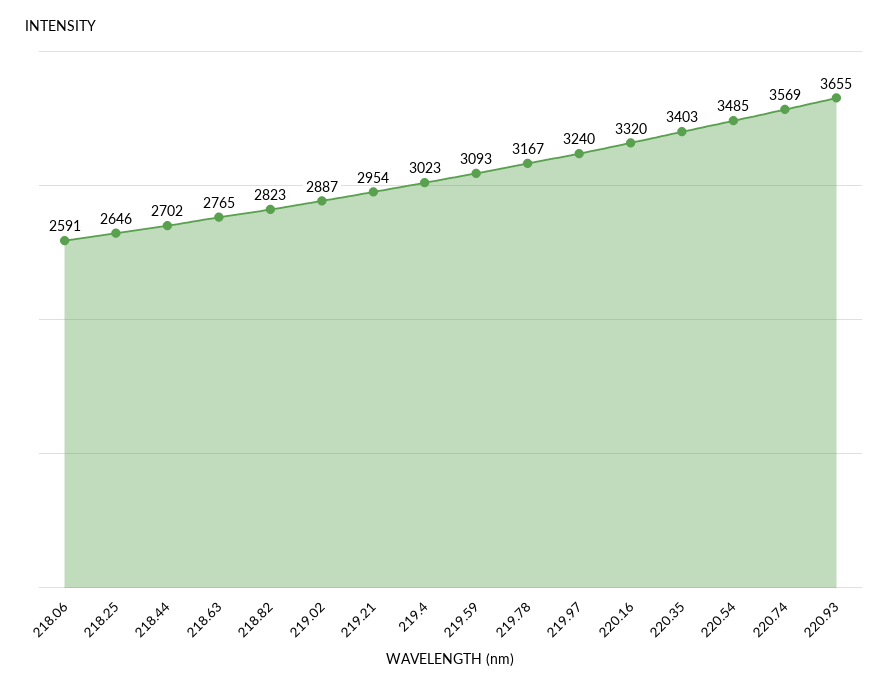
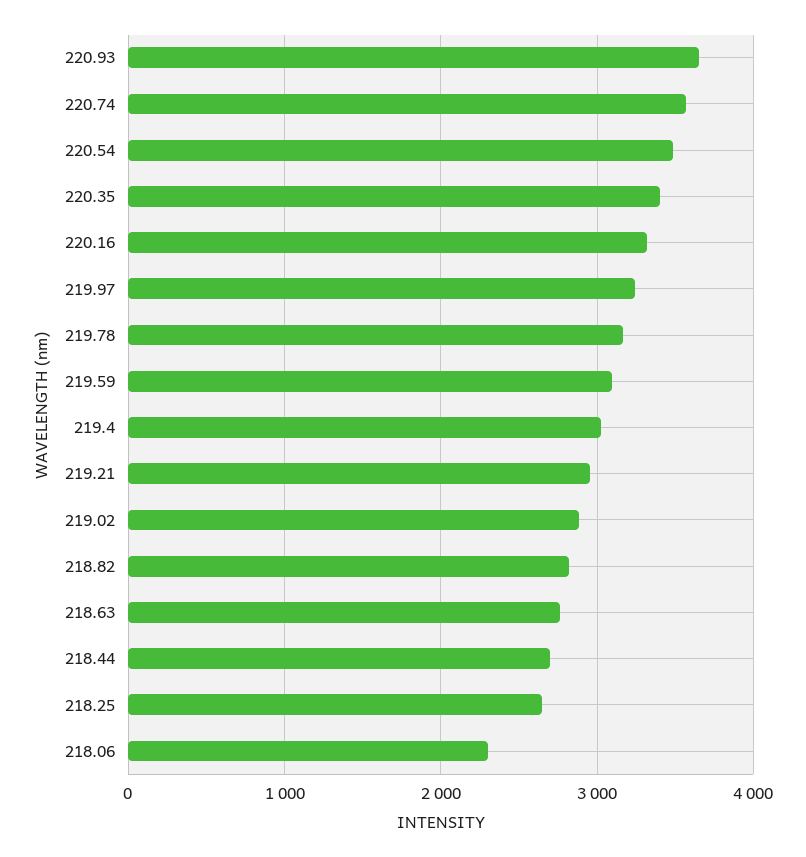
  {
-   "218.06": 2591,
+   "218.06": 2300,
    "218.25": 2646,
    "218.44": 2702,
    "218.63": 2765,
    "218.82": 2823,
    "219.02": 2887,
    "219.21": 2954,
    "219.4": 3023,
    "219.59": 3093,
    "219.78": 3167,
    "219.97": 3240,
    "220.16": 3320,
    "220.35": 3403,
    "220.54": 3485,
    "220.74": 3569,
    "220.93": 3655
  }

